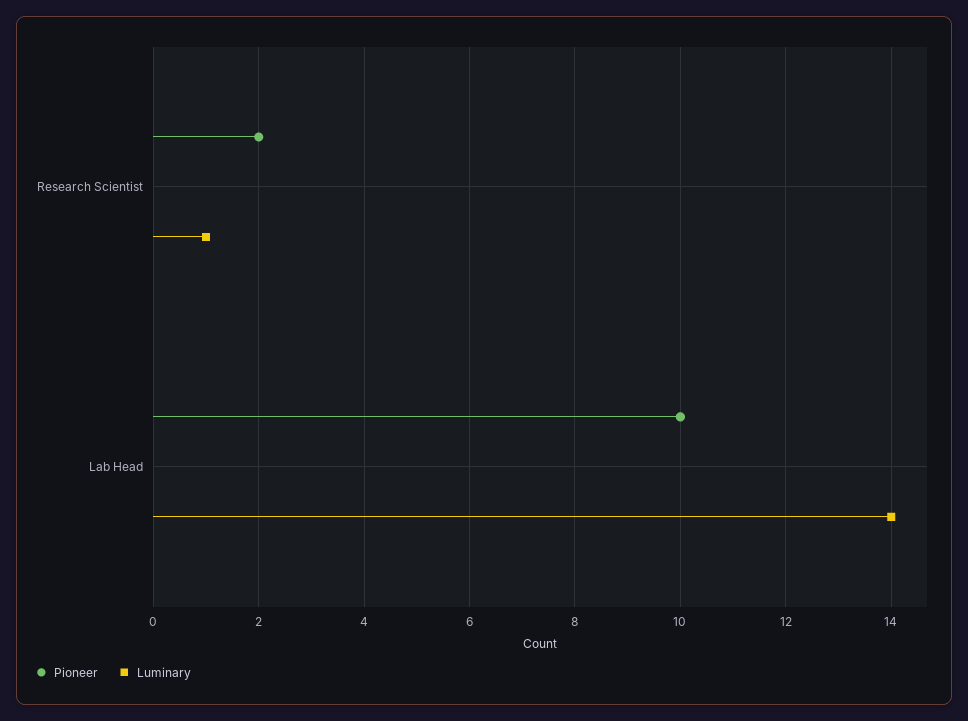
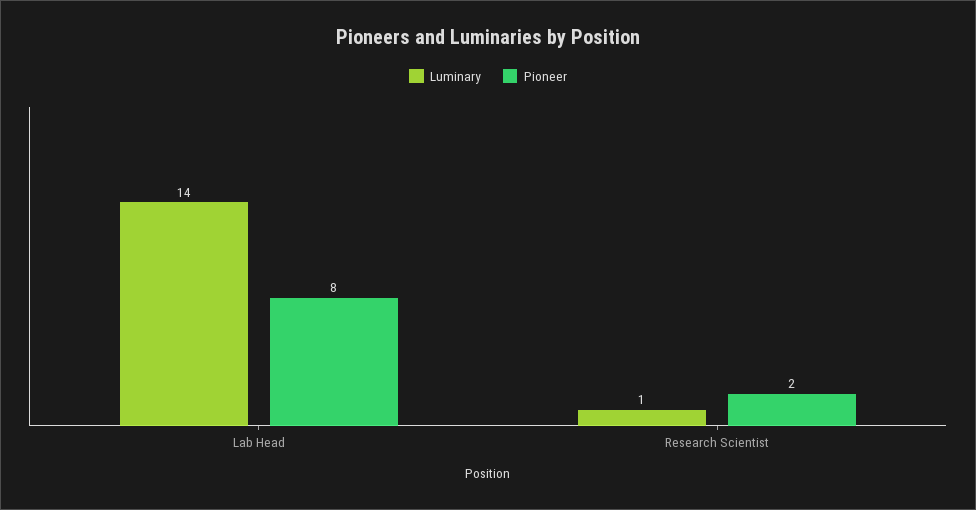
  {
    "Pioneer": {
      "Research Scientist": 2,
-     "Lab Head": 10
+     "Lab Head": 8
    },
    "Luminary": {
      "Research Scientist": 1,
      "Lab Head": 14
    }
  }

